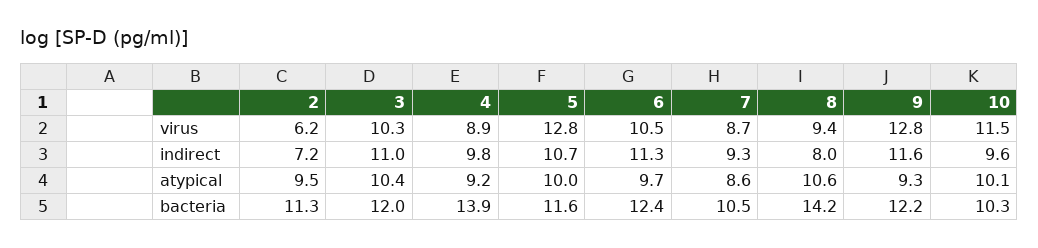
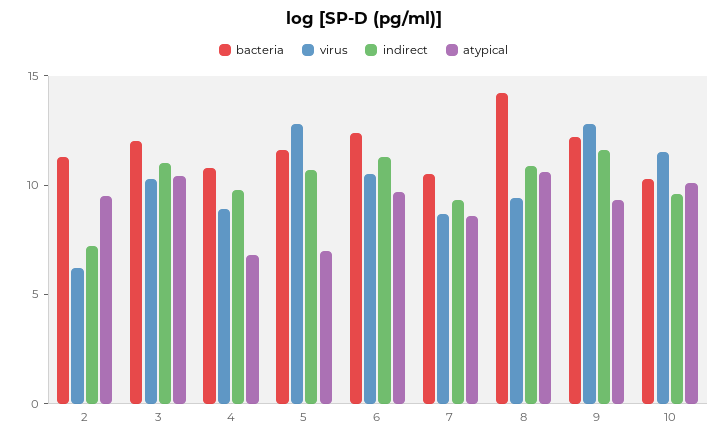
  {
    "virus": {
      "2": 6.2,
      "3": 10.3,
      "4": 8.9,
      "5": 12.8,
      "6": 10.5,
      "7": 8.7,
      "8": 9.4,
      "9": 12.8,
      "10": 11.5
    },
    "indirect": {
      "2": 7.2,
      "3": 11,
      "4": 9.8,
      "5": 10.7,
      "6": 11.3,
      "7": 9.3,
-     "8": 8,
+     "8": 11,
      "9": 11.6,
      "10": 9.6
    },
    "atypical": {
      "2": 9.5,
      "3": 10.4,
-     "4": 9.2,
+     "4": 7,
-     "5": 10,
+     "5": 7,
      "6": 9.7,
      "7": 8.6,
      "8": 10.6,
      "9": 9.3,
      "10": 10.1
    },
    "bacteria": {
      "2": 11.3,
      "3": 12,
-     "4": 13.9,
+     "4": 11,
      "5": 11.6,
      "6": 12.4,
      "7": 10.5,
      "8": 14.2,
      "9": 12.2,
      "10": 10.3
    }
  }

